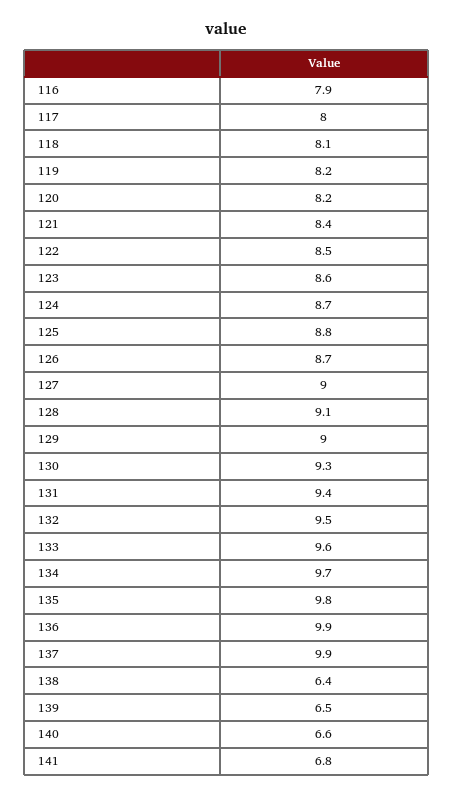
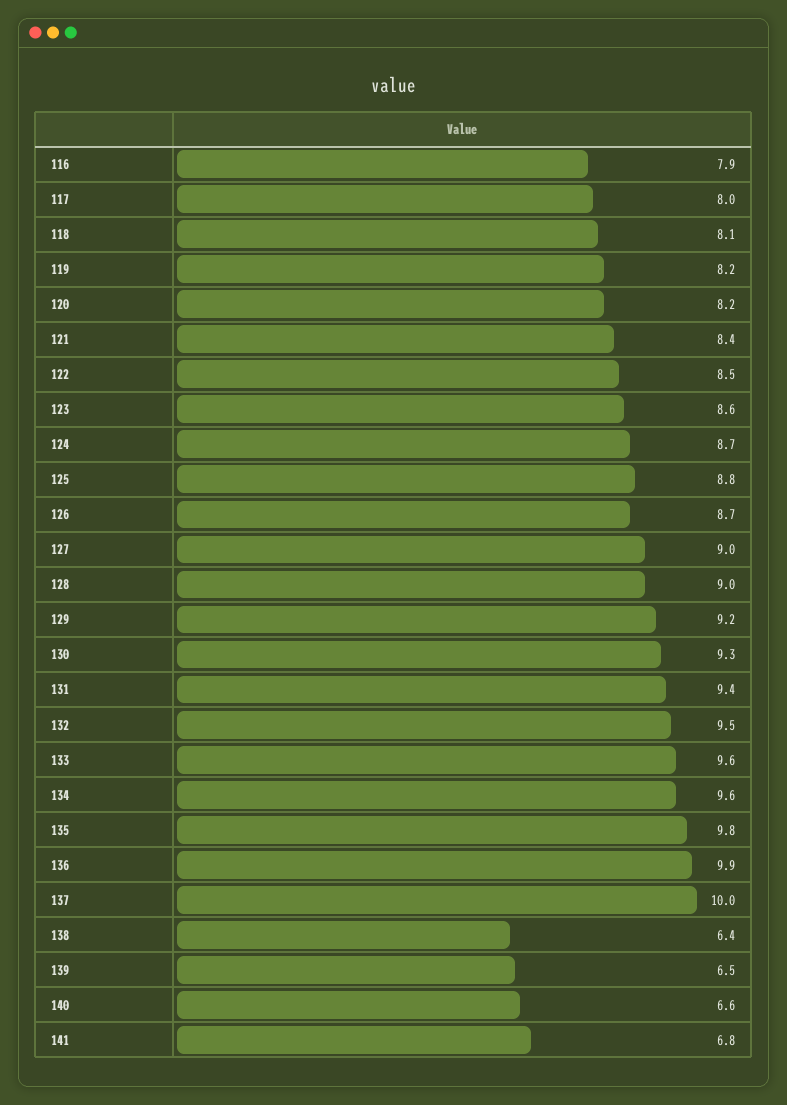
  {
    "116": 7.9,
    "117": 8,
    "118": 8.1,
    "119": 8.2,
    "120": 8.2,
    "121": 8.4,
    "122": 8.5,
    "123": 8.6,
    "124": 8.7,
    "125": 8.8,
    "126": 8.7,
    "127": 9,
-   "128": 9.1,
+   "128": 9,
-   "129": 9,
+   "129": 9.2,
    "130": 9.3,
    "131": 9.4,
    "132": 9.5,
    "133": 9.6,
-   "134": 9.7,
+   "134": 9.6,
    "135": 9.8,
    "136": 9.9,
-   "137": 9.9,
+   "137": 10,
    "138": 6.4,
    "139": 6.5,
    "140": 6.6,
    "141": 6.8
  }

